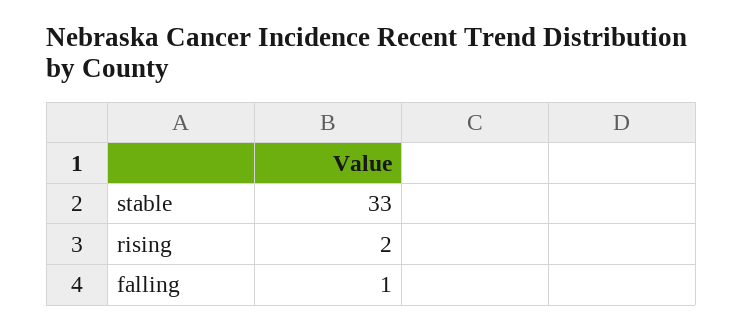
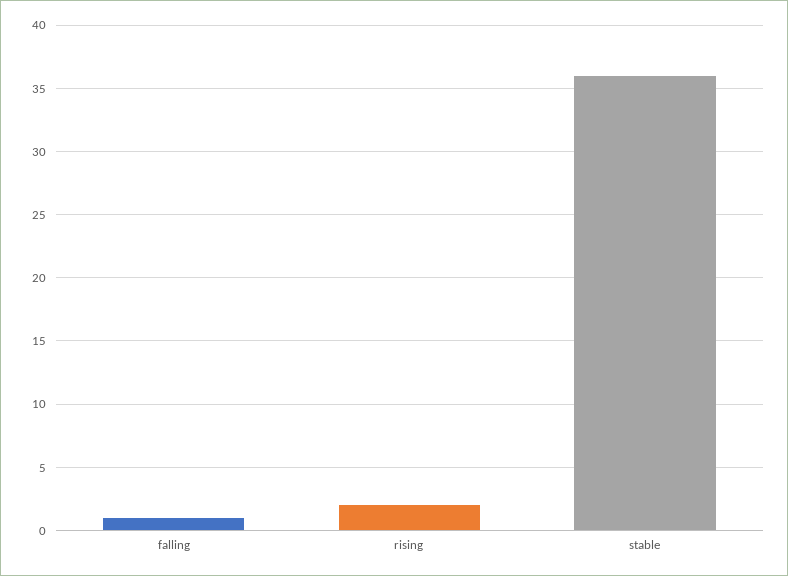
  {
-   "stable": 33,
+   "stable": 36,
    "rising": 2,
    "falling": 1
  }

